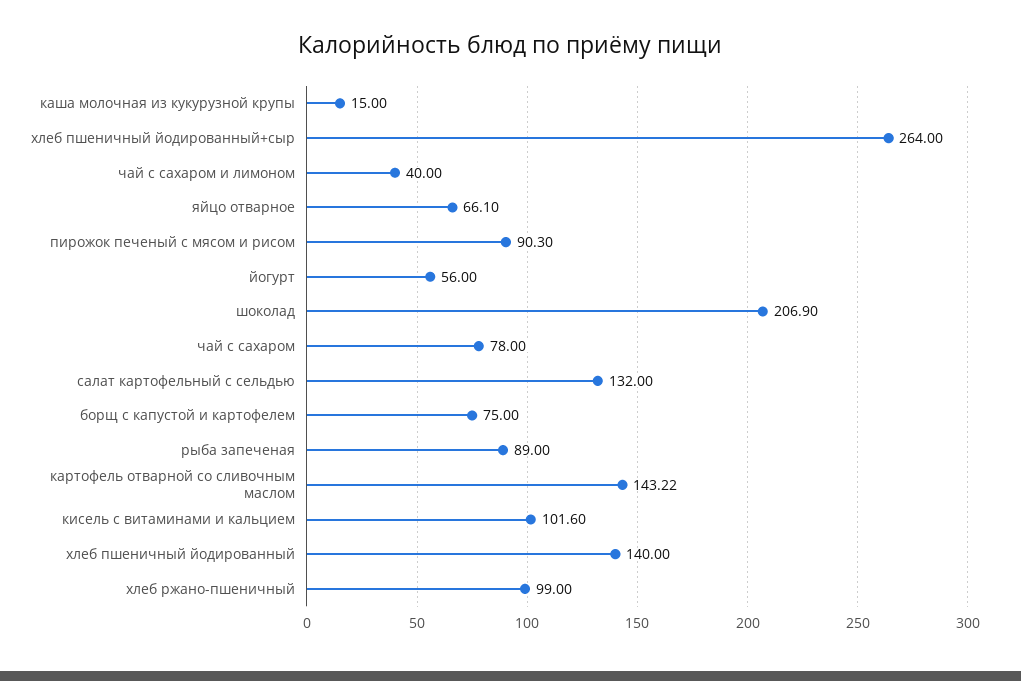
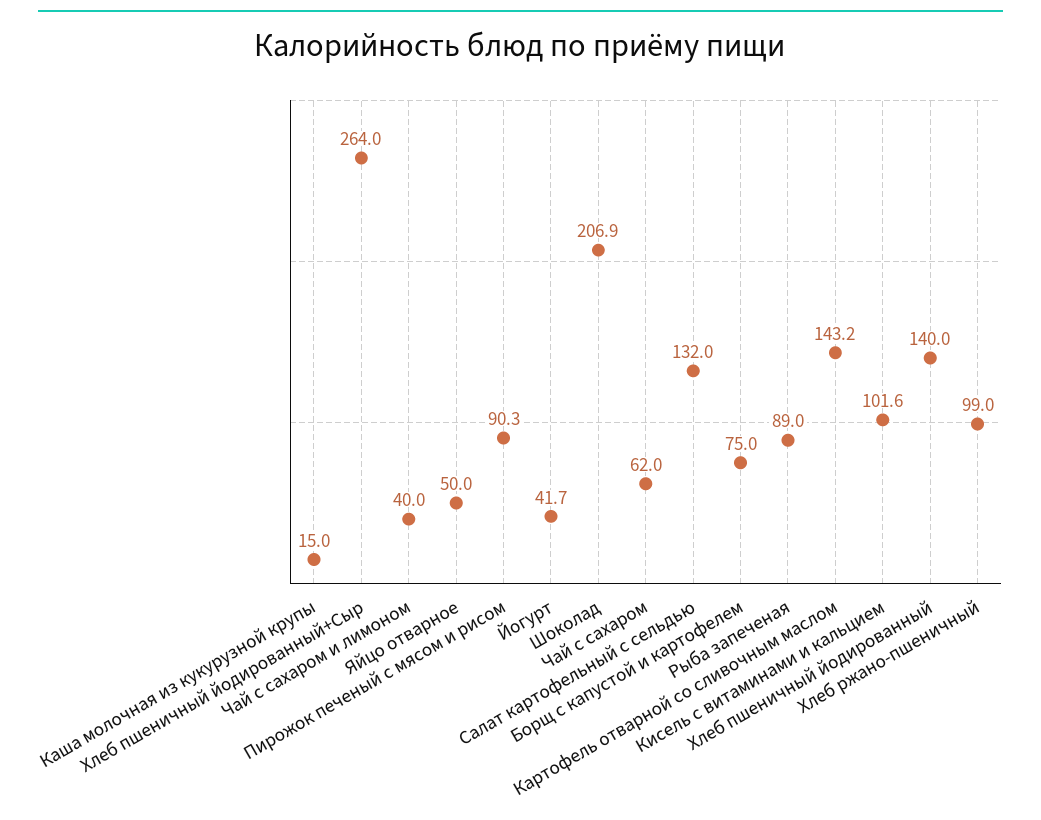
  {
    "каша молочная из кукурузной крупы": 15,
    "хлеб пшеничный йодированный+сыр": 264,
    "чай с сахаром и лимоном": 40,
-   "яйцо отварное": 66.1,
+   "яйцо отварное": 50,
    "пирожок печеный с мясом и рисом": 90.3,
-   "йогурт": 56,
+   "йогурт": 41.7,
    "шоколад": 206.9,
-   "чай с сахаром": 78,
+   "чай с сахаром": 62,
    "салат картофельный с сельдью": 132,
    "борщ с капустой и картофелем": 75,
    "рыба запеченая": 89,
    "картофель отварной со сливочным маслом": 143.22,
    "кисель с витаминами и кальцием": 101.6,
    "хлеб пшеничный йодированный": 140,
    "хлеб ржано-пшеничный": 99
  }

